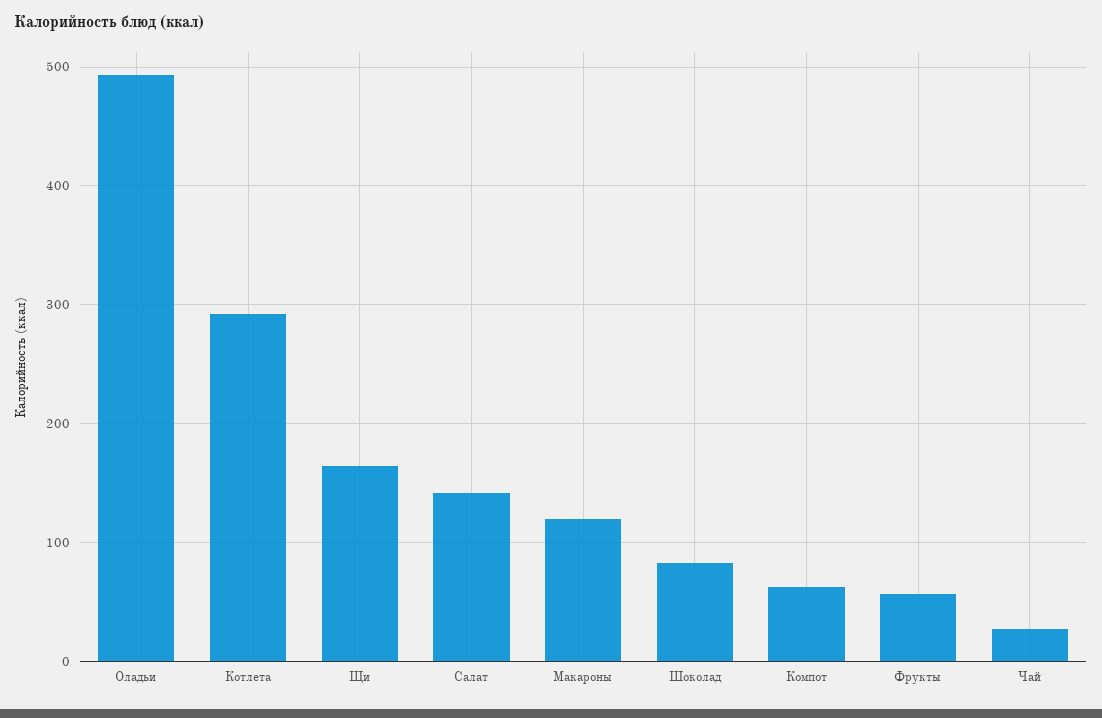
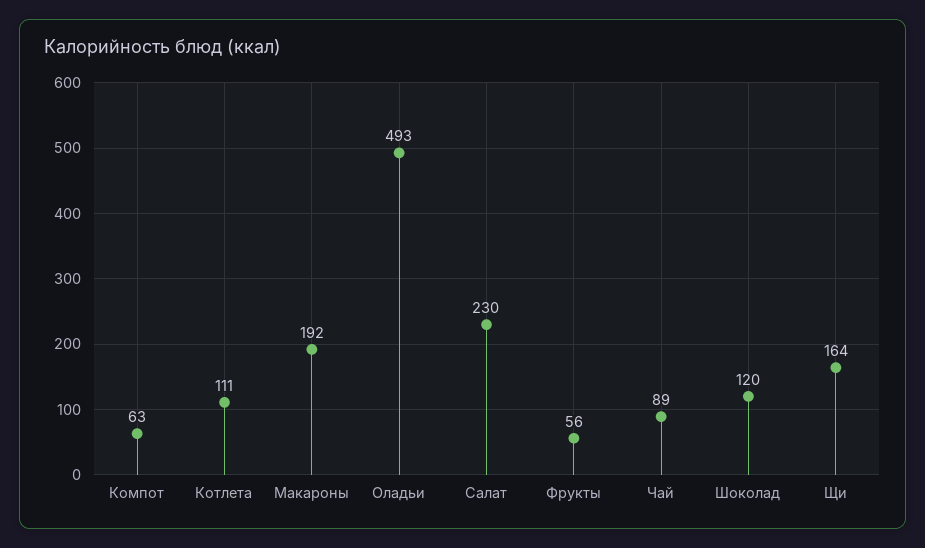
  {
    "Оладьи": 493,
-   "Котлета": 290,
+   "Котлета": 111,
    "Щи": 164,
-   "Салат": 140,
+   "Салат": 230,
-   "Макароны": 120,
+   "Макароны": 192,
-   "Шоколад": 80,
+   "Шоколад": 120,
    "Компот": 63,
    "Фрукты": 56,
-   "Чай": 30
+   "Чай": 89
  }

